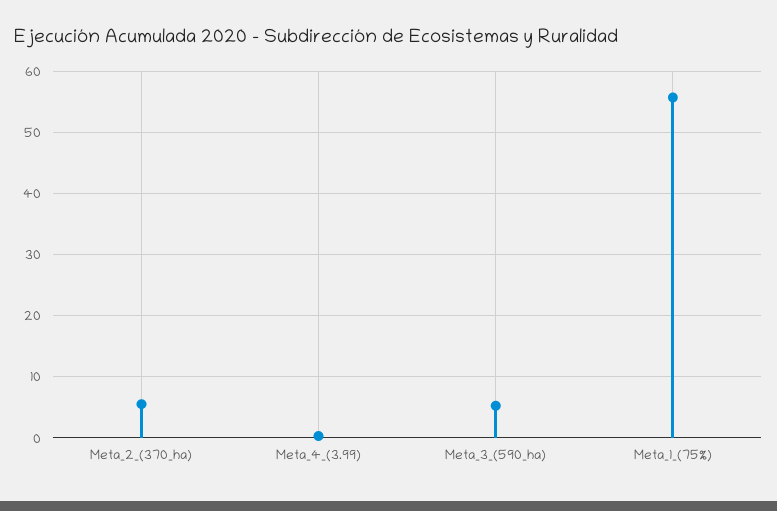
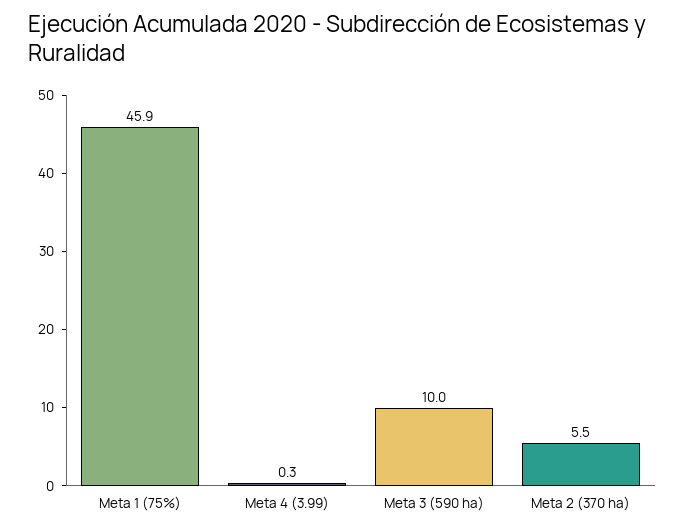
  {
    "Meta_2_(370_ha)": 5.5,
    "Meta_4_(3.99)": 0.3,
-   "Meta_3_(590_ha)": 5,
+   "Meta_3_(590_ha)": 10,
-   "Meta_1_(75%)": 56
+   "Meta_1_(75%)": 45.9
  }

